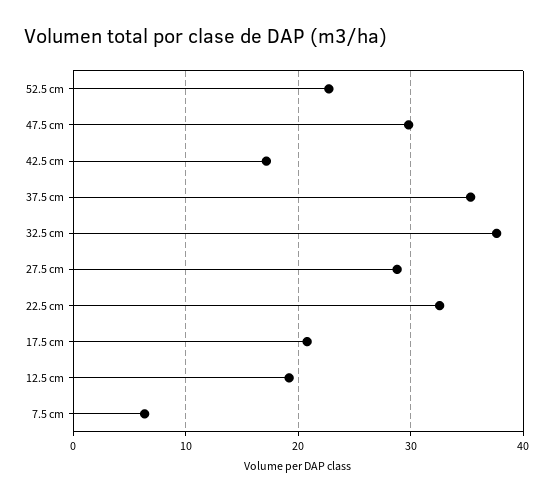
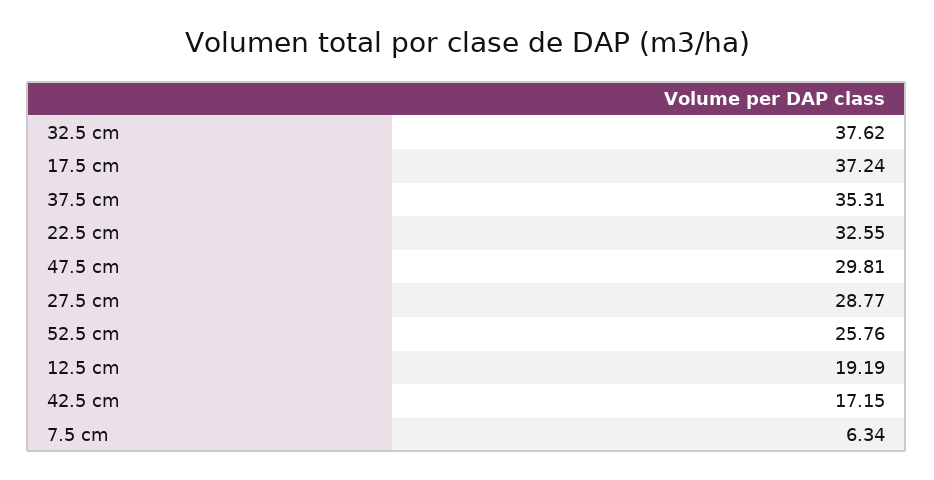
  {
-   "52.5 cm": 23,
+   "52.5 cm": 25.76,
    "47.5 cm": 29.81,
    "42.5 cm": 17.15,
    "37.5 cm": 35.31,
    "32.5 cm": 37.62,
    "27.5 cm": 28.77,
    "22.5 cm": 32.55,
-   "17.5 cm": 21,
+   "17.5 cm": 37.24,
    "12.5 cm": 19.19,
    "7.5 cm": 6.34
  }

